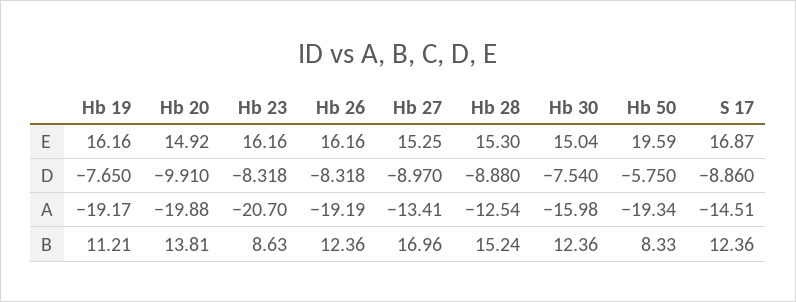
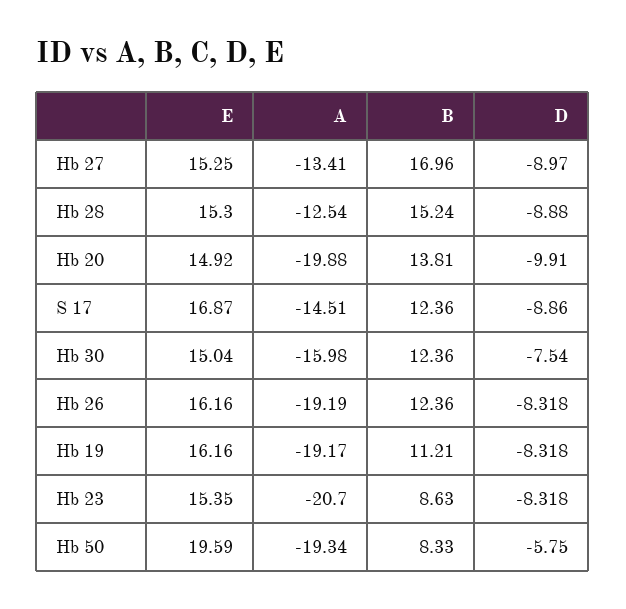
  {
    "Hb 19": {
      "E": 16.16,
-     "D": -7.65,
+     "D": -8.318,
      "A": -19.17,
      "B": 11.21
    },
    "Hb 20": {
      "E": 14.92,
      "D": -9.91,
      "A": -19.88,
      "B": 13.81
    },
    "Hb 23": {
-     "E": 16.16,
+     "E": 15.35,
      "D": -8.318,
      "A": -20.7,
      "B": 8.63
    },
    "Hb 26": {
      "E": 16.16,
      "D": -8.318,
      "A": -19.19,
      "B": 12.36
    },
    "Hb 27": {
      "E": 15.25,
      "D": -8.97,
      "A": -13.41,
      "B": 16.96
    },
    "Hb 28": {
      "E": 15.3,
      "D": -8.88,
      "A": -12.54,
      "B": 15.24
    },
    "Hb 30": {
      "E": 15.04,
      "D": -7.54,
      "A": -15.98,
      "B": 12.36
    },
    "Hb 50": {
      "E": 19.59,
      "D": -5.75,
      "A": -19.34,
      "B": 8.33
    },
    "S 17": {
      "E": 16.87,
      "D": -8.86,
      "A": -14.51,
      "B": 12.36
    }
  }

